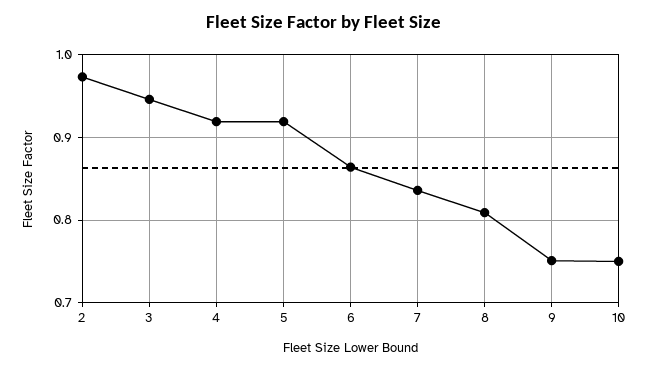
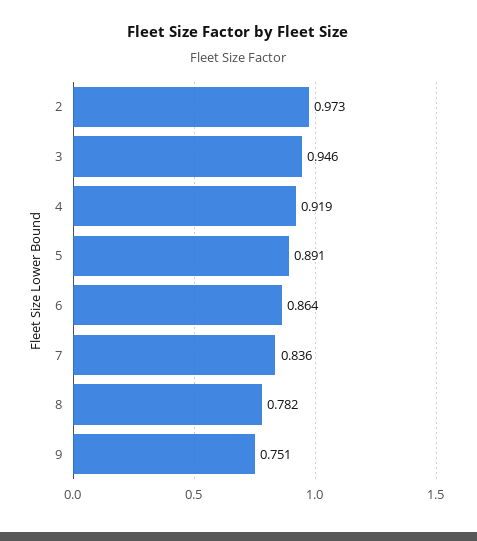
  {
    "2": 0.973,
    "3": 0.946,
    "4": 0.919,
-   "5": 0.92,
+   "5": 0.891,
    "6": 0.864,
    "7": 0.836,
-   "8": 0.81,
+   "8": 0.782,
-   "9": 0.751,
+   "9": 0.751
-   "10": 0.75
  }

